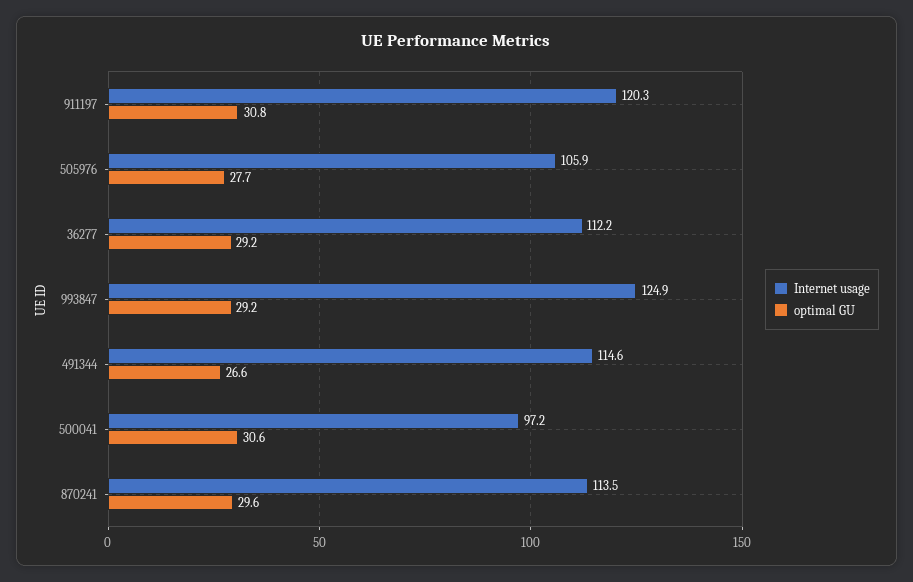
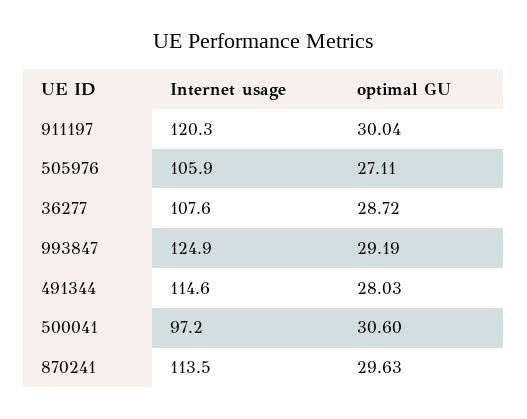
  {
    "Internet usage": {
      "911197": 120.3,
      "505976": 105.9,
-     "36277": 112.2,
+     "36277": 107.6,
      "993847": 124.9,
      "491344": 114.6,
      "500041": 97.2,
      "870241": 113.5
    },
    "optimal GU": {
-     "911197": 30.8,
+     "911197": 30.04,
-     "505976": 27.7,
+     "505976": 27.11,
-     "36277": 29.2,
+     "36277": 28.72,
      "993847": 29.19,
-     "491344": 26.6,
+     "491344": 28.03,
      "500041": 30.6,
      "870241": 29.63
    }
  }

